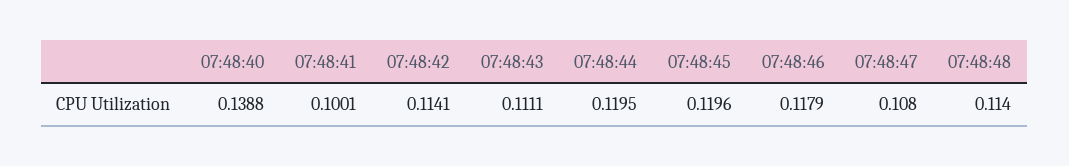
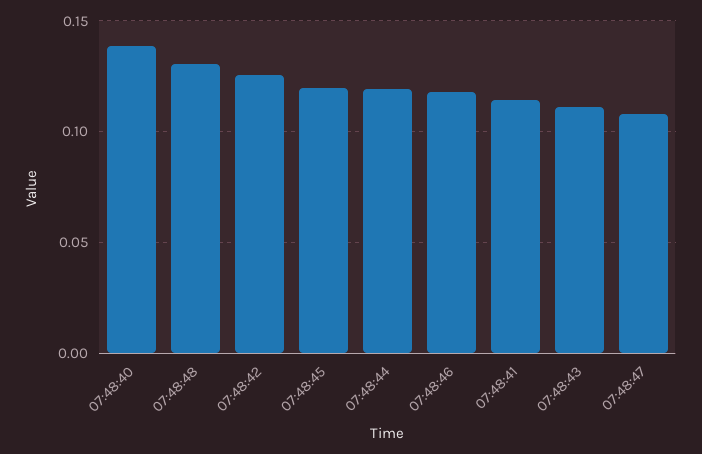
  {
    "07:48:40": 0.1388,
-   "07:48:41": 0.1001,
+   "07:48:41": 0.115,
-   "07:48:42": 0.1141,
+   "07:48:42": 0.125,
    "07:48:43": 0.1111,
    "07:48:44": 0.1195,
    "07:48:45": 0.1196,
    "07:48:46": 0.1179,
    "07:48:47": 0.108,
-   "07:48:48": 0.114
+   "07:48:48": 0.13
  }

